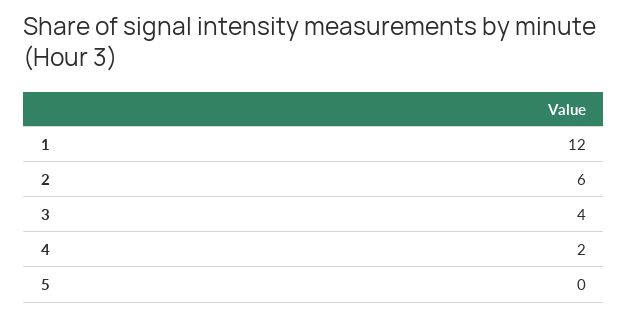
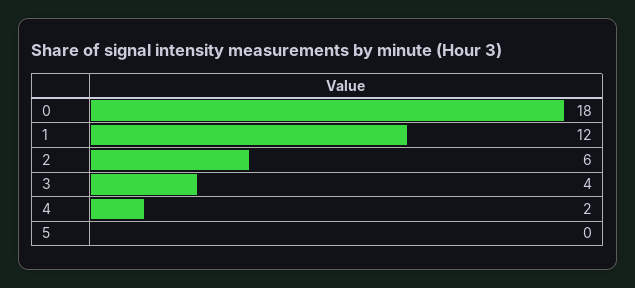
  {
    "1": 12,
    "2": 6,
    "3": 4,
    "4": 2,
-   "5": 0
+   "5": 0,
+   "0": 18
  }

